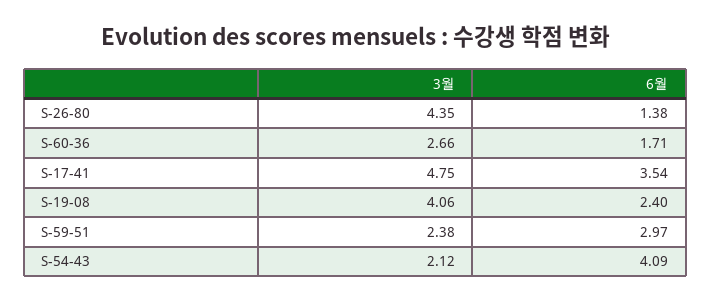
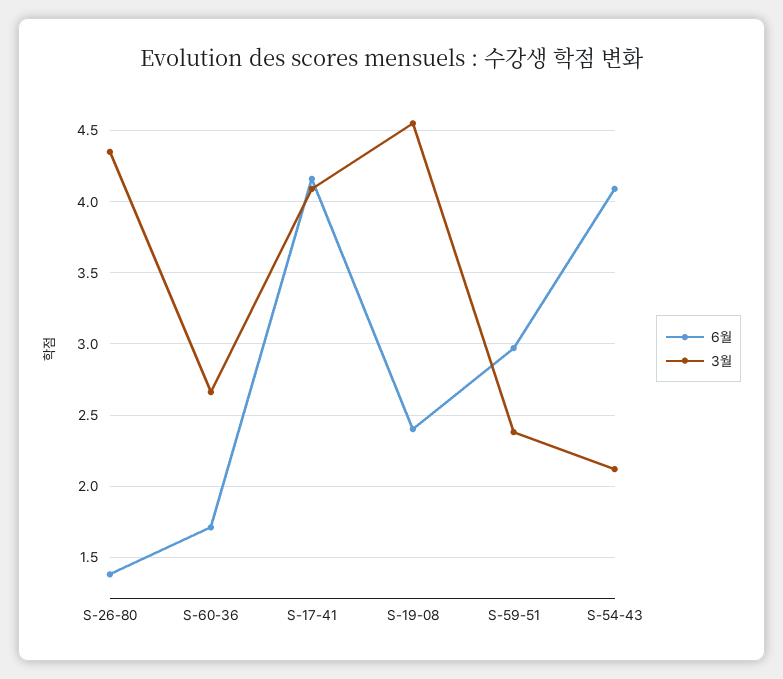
  {
    "3월": {
      "S-26-80": 4.35,
      "S-60-36": 2.66,
-     "S-17-41": 4.75,
+     "S-17-41": 4.1,
-     "S-19-08": 4.06,
+     "S-19-08": 4.55,
      "S-59-51": 2.38,
      "S-54-43": 2.12
    },
    "6월": {
      "S-26-80": 1.38,
      "S-60-36": 1.71,
-     "S-17-41": 3.54,
+     "S-17-41": 4.15,
      "S-19-08": 2.4,
      "S-59-51": 2.97,
      "S-54-43": 4.09
    }
  }

